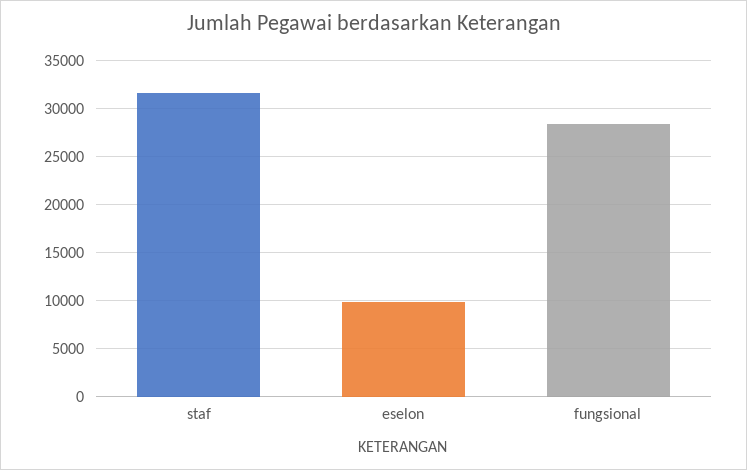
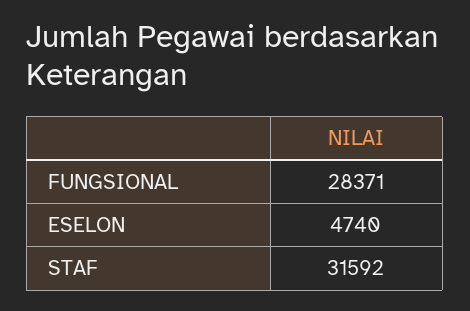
  {
    "staf": 31592,
-   "eselon": 10000,
+   "eselon": 4740,
    "fungsional": 28371
  }

